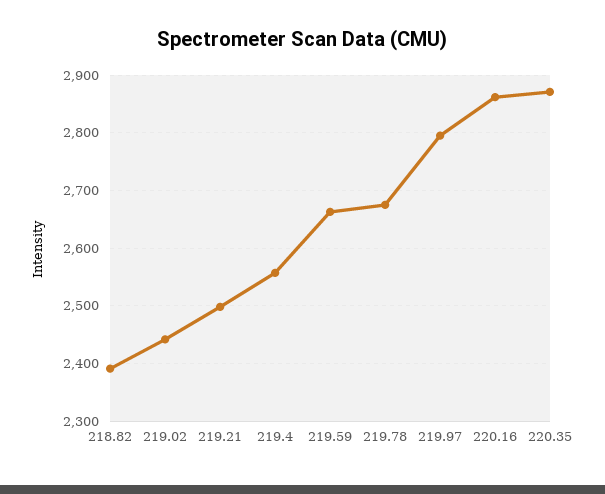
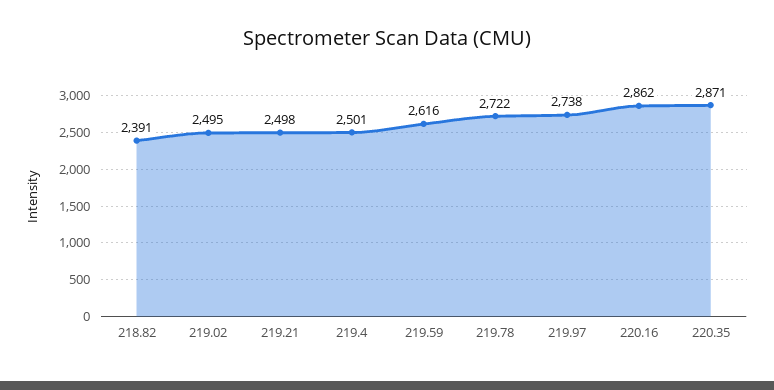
  {
    "218.82": 2391,
-   "219.02": 2440,
+   "219.02": 2495,
    "219.21": 2498,
-   "219.4": 2560,
+   "219.4": 2501,
-   "219.59": 2660,
+   "219.59": 2616,
-   "219.78": 2680,
+   "219.78": 2722,
-   "219.97": 2800,
+   "219.97": 2738,
    "220.16": 2862,
    "220.35": 2871
  }

